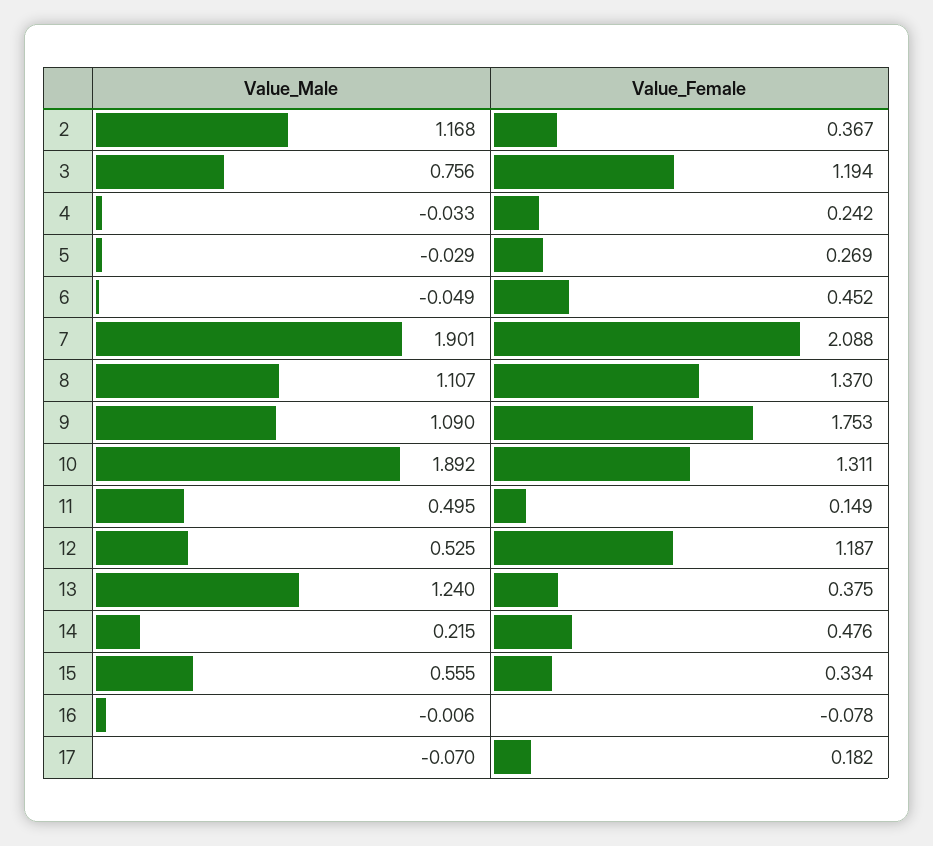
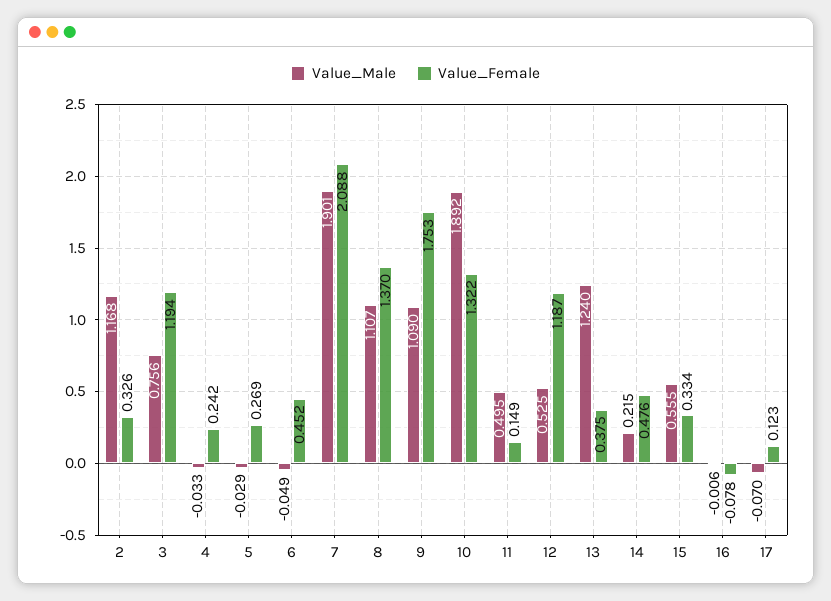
  {
    "Value_Male": {
      "2": 1.168,
      "3": 0.756,
      "4": -0.033,
      "5": -0.029,
      "6": -0.049,
      "7": 1.901,
      "8": 1.107,
      "9": 1.09,
      "10": 1.892,
      "11": 0.495,
      "12": 0.525,
      "13": 1.24,
      "14": 0.215,
      "15": 0.555,
      "16": -0.006,
      "17": -0.07
    },
    "Value_Female": {
-     "2": 0.367,
+     "2": 0.326,
      "3": 1.194,
      "4": 0.242,
      "5": 0.269,
      "6": 0.452,
      "7": 2.088,
      "8": 1.37,
      "9": 1.753,
-     "10": 1.311,
+     "10": 1.322,
      "11": 0.149,
      "12": 1.187,
      "13": 0.375,
      "14": 0.476,
      "15": 0.334,
      "16": -0.078,
-     "17": 0.182
+     "17": 0.123
    }
  }

